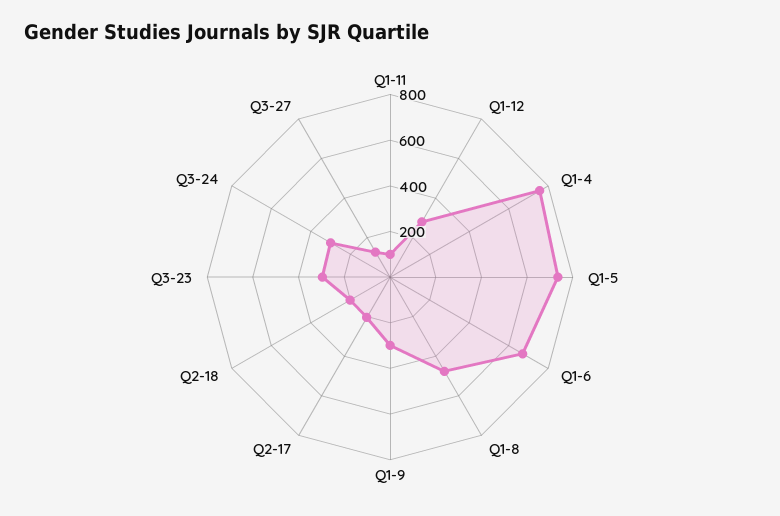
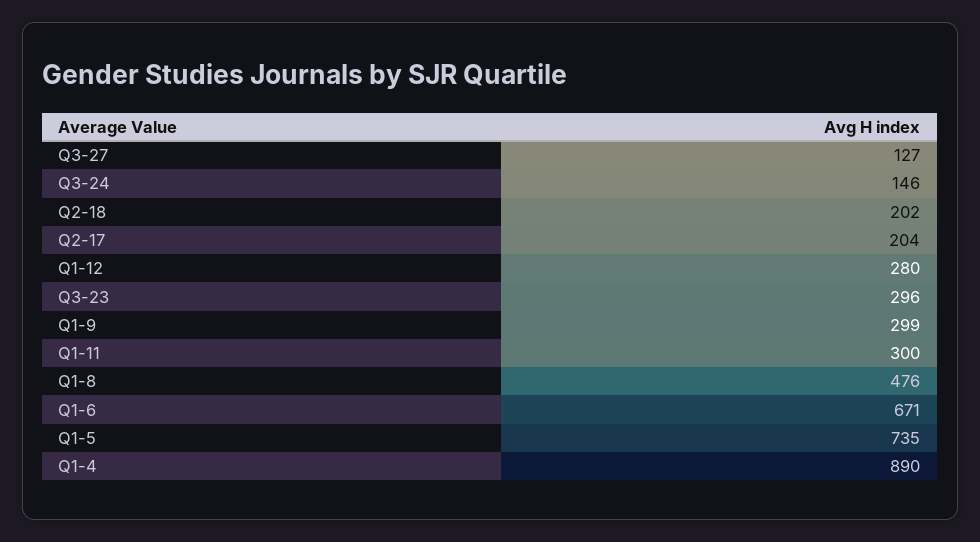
  {
-   "Q1-11": 100,
+   "Q1-11": 300,
    "Q1-12": 280,
-   "Q1-4": 750,
+   "Q1-4": 890,
    "Q1-5": 735,
    "Q1-6": 671,
    "Q1-8": 476,
    "Q1-9": 299,
    "Q2-17": 204,
    "Q2-18": 202,
    "Q3-23": 296,
-   "Q3-24": 300,
+   "Q3-24": 146,
    "Q3-27": 127
  }

